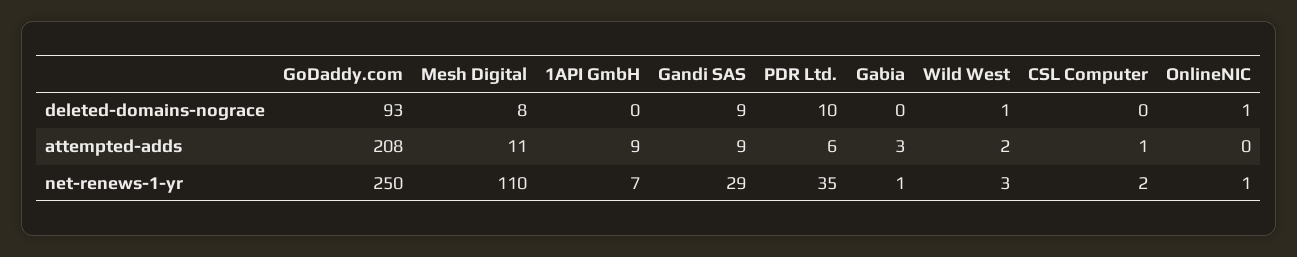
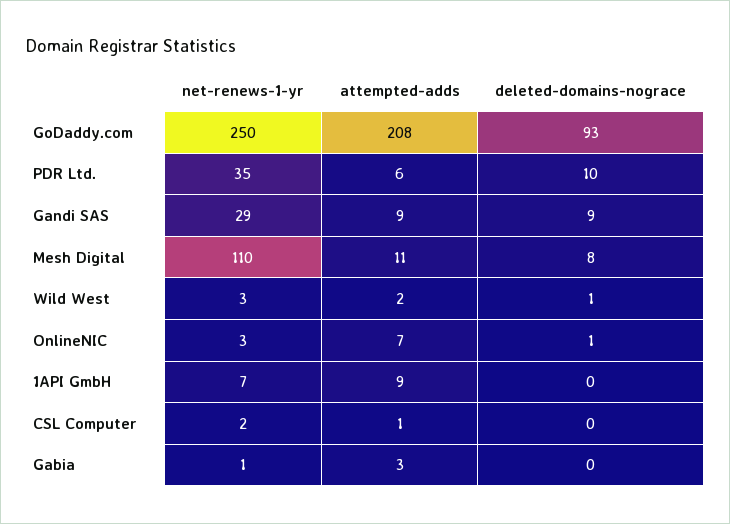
  {
    "GoDaddy.com": {
      "deleted-domains-nograce": 93,
      "attempted-adds": 208,
      "net-renews-1-yr": 250
    },
    "Mesh Digital": {
      "deleted-domains-nograce": 8,
      "attempted-adds": 11,
      "net-renews-1-yr": 110
    },
    "1API GmbH": {
      "deleted-domains-nograce": 0,
      "attempted-adds": 9,
      "net-renews-1-yr": 7
    },
    "Gandi SAS": {
      "deleted-domains-nograce": 9,
      "attempted-adds": 9,
      "net-renews-1-yr": 29
    },
    "PDR Ltd.": {
      "deleted-domains-nograce": 10,
      "attempted-adds": 6,
      "net-renews-1-yr": 35
    },
    "Gabia": {
      "deleted-domains-nograce": 0,
      "attempted-adds": 3,
      "net-renews-1-yr": 1
    },
    "Wild West": {
      "deleted-domains-nograce": 1,
      "attempted-adds": 2,
      "net-renews-1-yr": 3
    },
    "CSL Computer": {
      "deleted-domains-nograce": 0,
      "attempted-adds": 1,
      "net-renews-1-yr": 2
    },
    "OnlineNIC": {
      "deleted-domains-nograce": 1,
-     "attempted-adds": 0,
+     "attempted-adds": 7,
-     "net-renews-1-yr": 1
+     "net-renews-1-yr": 3
    }
  }

